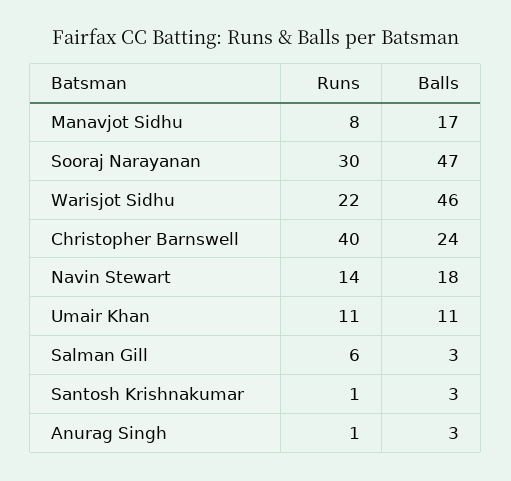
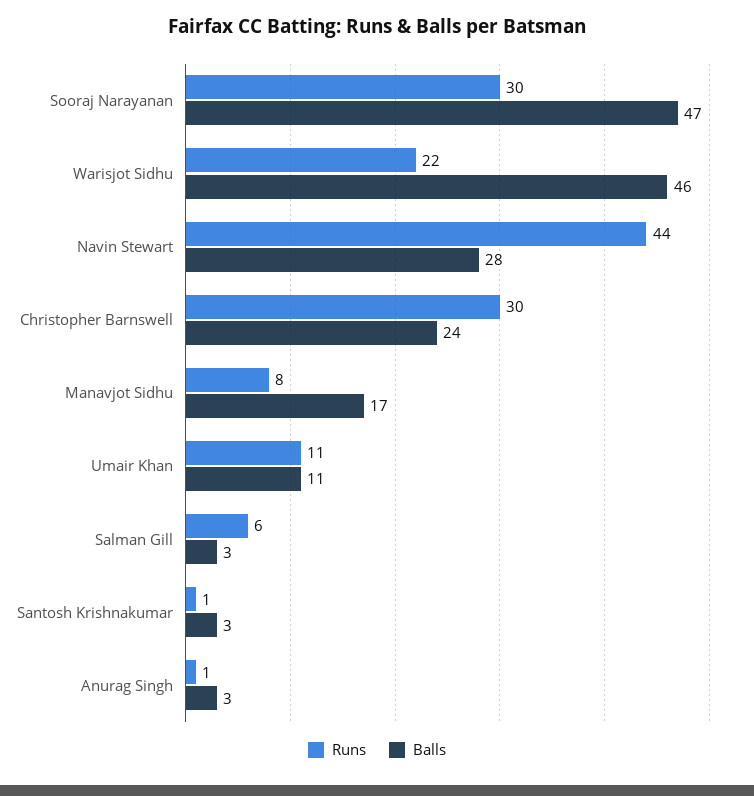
  {
    "Runs": {
      "Manavjot Sidhu": 8,
      "Sooraj Narayanan": 30,
      "Warisjot Sidhu": 22,
-     "Christopher Barnswell": 40,
+     "Christopher Barnswell": 30,
-     "Navin Stewart": 14,
+     "Navin Stewart": 44,
      "Umair Khan": 11,
      "Salman Gill": 6,
      "Santosh Krishnakumar": 1,
      "Anurag Singh": 1
    },
    "Balls": {
      "Manavjot Sidhu": 17,
      "Sooraj Narayanan": 47,
      "Warisjot Sidhu": 46,
      "Christopher Barnswell": 24,
-     "Navin Stewart": 18,
+     "Navin Stewart": 28,
      "Umair Khan": 11,
      "Salman Gill": 3,
      "Santosh Krishnakumar": 3,
      "Anurag Singh": 3
    }
  }

